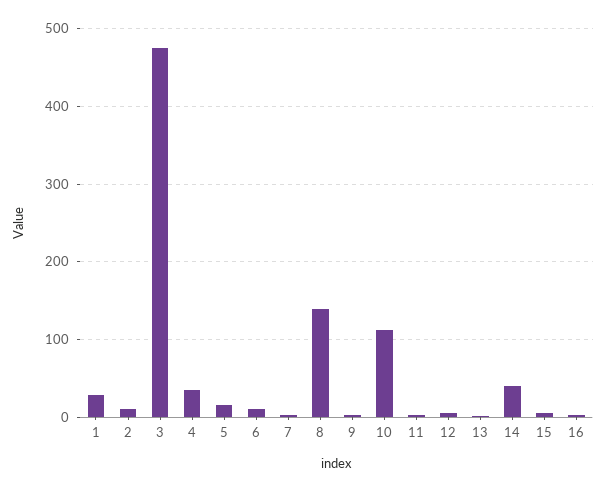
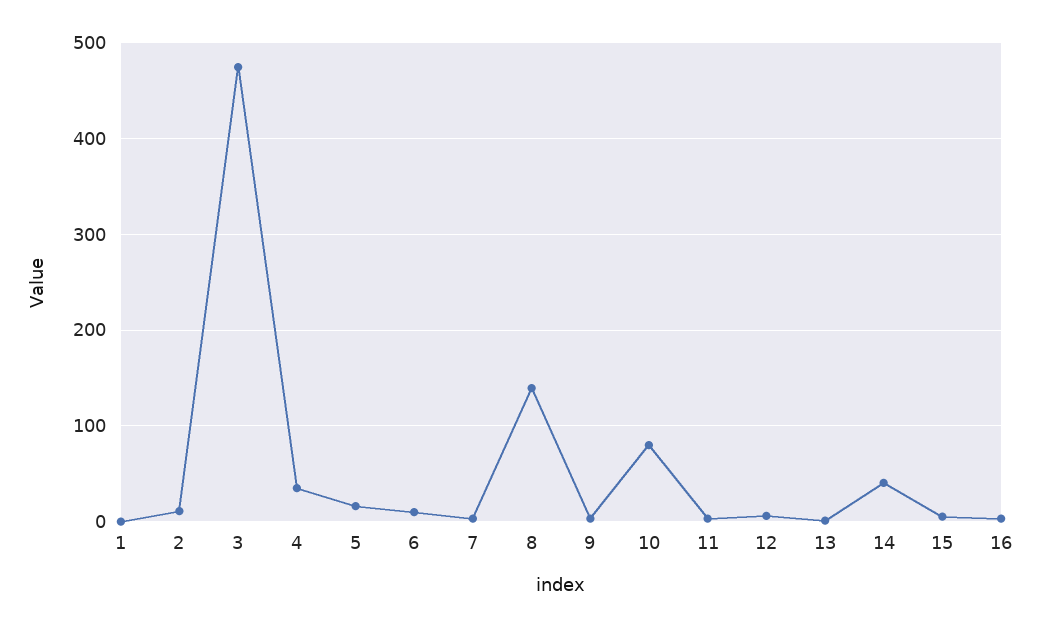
  {
-   "1": 30,
+   "1": 0,
    "2": 10,
    "3": 470,
    "4": 40,
    "5": 20,
    "6": 10,
    "7": 0,
    "8": 140,
    "9": 0,
-   "10": 110,
+   "10": 80,
    "11": 0,
    "12": 10,
    "13": 0,
    "14": 40,
    "15": 10,
    "16": 0
  }

